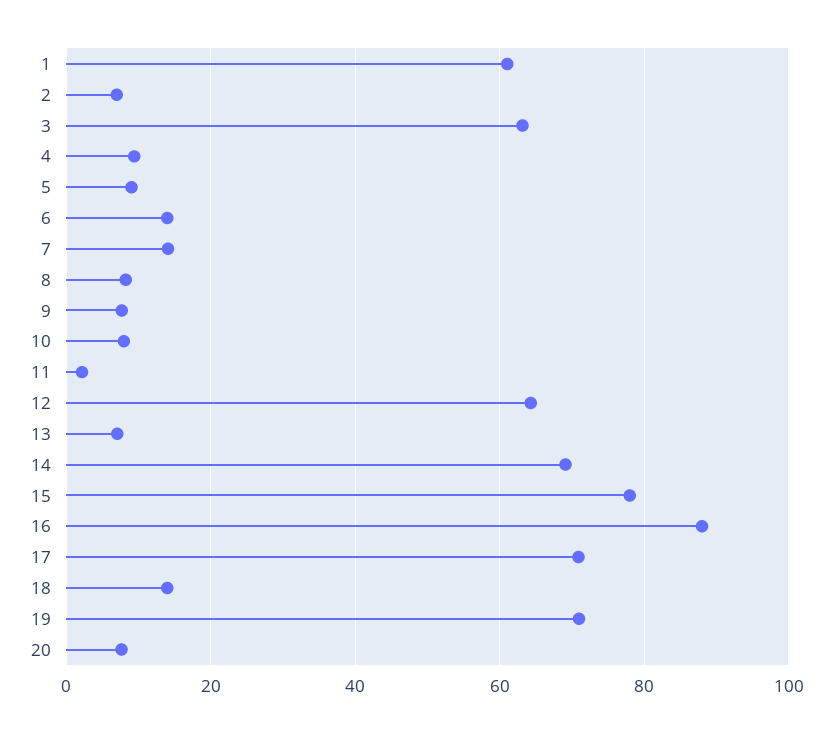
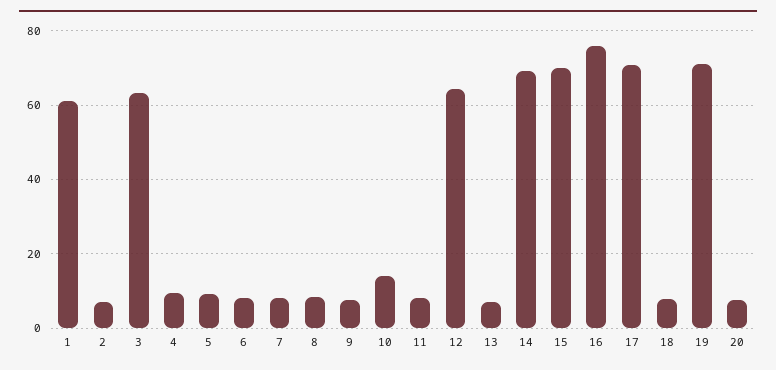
  {
    "1": 62,
    "2": 8,
    "3": 64,
    "4": 10,
    "5": 10,
-   "6": 14,
+   "6": 8,
-   "7": 14,
+   "7": 8,
    "8": 8,
    "9": 8,
-   "10": 8,
+   "10": 14,
-   "11": 2,
+   "11": 8,
    "12": 64,
    "13": 8,
    "14": 70,
-   "15": 78,
+   "15": 70,
-   "16": 88,
+   "16": 76,
    "17": 70,
-   "18": 14,
+   "18": 8,
    "19": 72,
    "20": 8
  }

